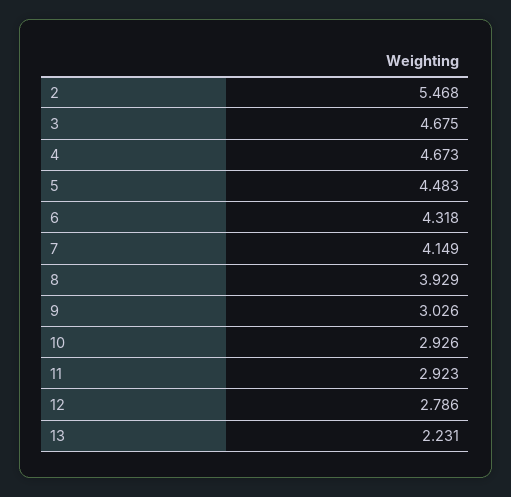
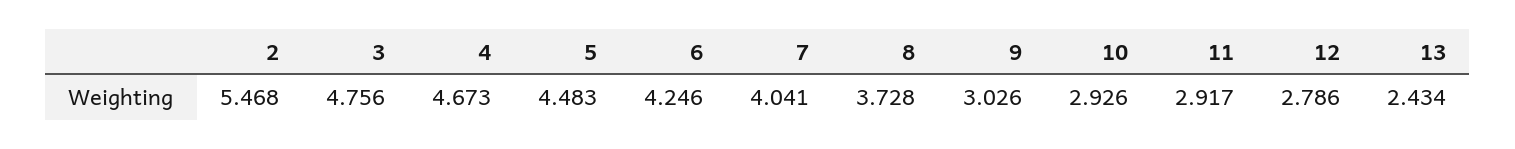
  {
    "2": 5.468,
-   "3": 4.675,
+   "3": 4.756,
    "4": 4.673,
    "5": 4.483,
-   "6": 4.318,
+   "6": 4.246,
-   "7": 4.149,
+   "7": 4.041,
-   "8": 3.929,
+   "8": 3.728,
    "9": 3.026,
    "10": 2.926,
-   "11": 2.923,
+   "11": 2.917,
    "12": 2.786,
-   "13": 2.231
+   "13": 2.434
  }

